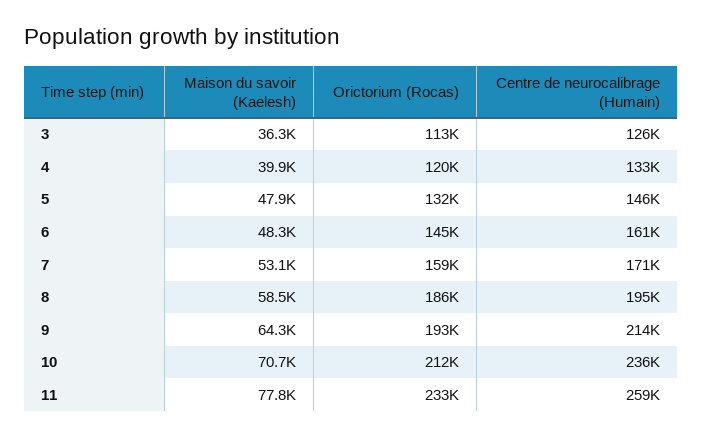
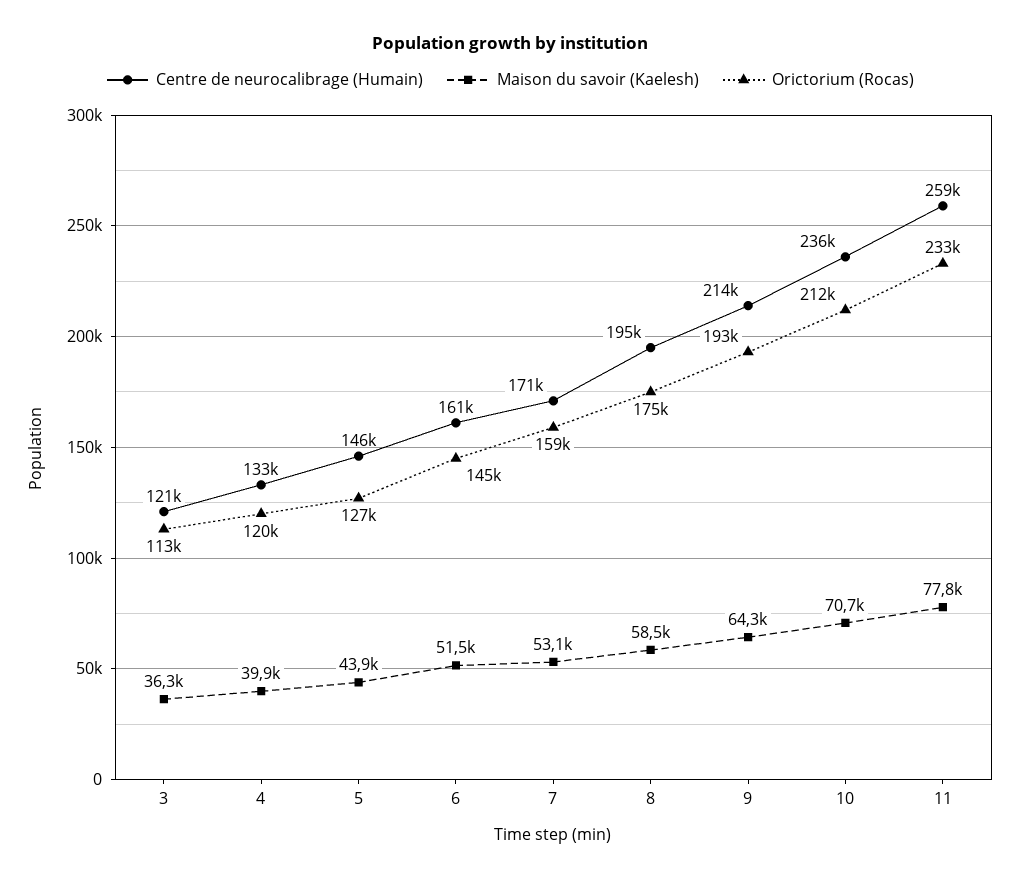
  {
    "Maison du savoir (Kaelesh)": {
      "3": 36300,
      "4": 39900,
-     "5": 47900,
+     "5": 43900,
-     "6": 48300,
+     "6": 51500,
      "7": 53100,
      "8": 58500,
      "9": 64300,
      "10": 70700,
      "11": 77800
    },
    "Orictorium (Rocas)": {
      "3": 113000,
      "4": 120000,
-     "5": 132000,
+     "5": 127000,
      "6": 145000,
      "7": 159000,
-     "8": 186000,
+     "8": 175000,
      "9": 193000,
      "10": 212000,
      "11": 233000
    },
    "Centre de neurocalibrage (Humain)": {
-     "3": 126000,
+     "3": 121000,
      "4": 133000,
      "5": 146000,
      "6": 161000,
      "7": 171000,
      "8": 195000,
      "9": 214000,
      "10": 236000,
      "11": 259000
    }
  }

